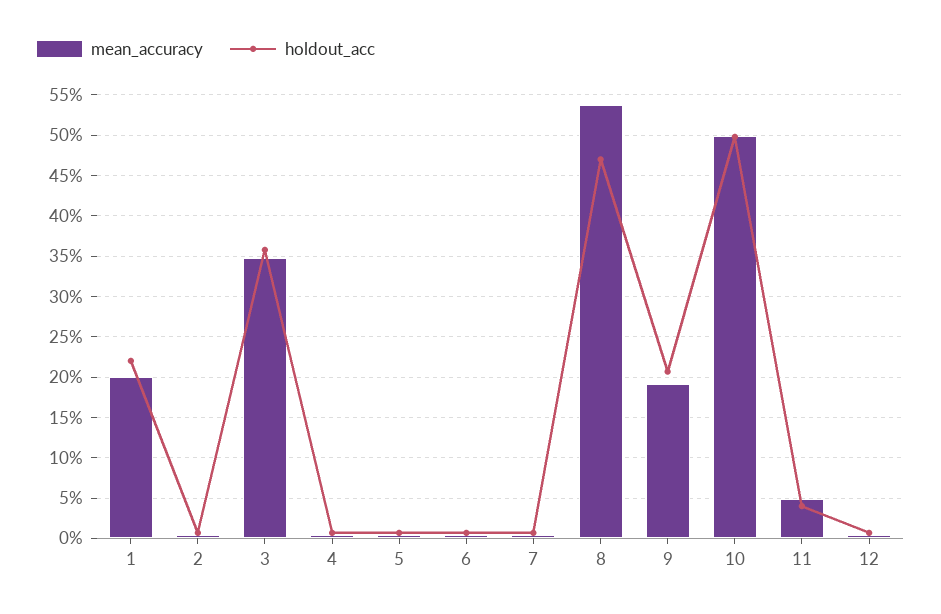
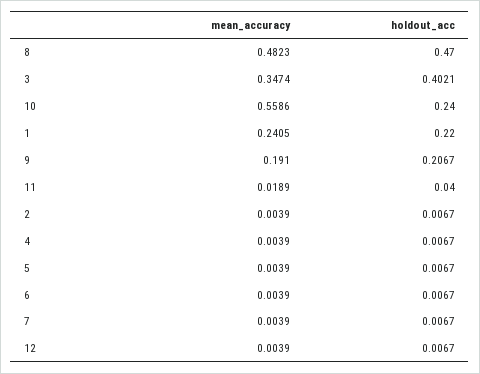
  {
    "mean_accuracy": {
-     "1": 0.2,
+     "1": 0.2405,
      "2": 0.0039,
      "3": 0.3474,
      "4": 0.0039,
      "5": 0.0039,
      "6": 0.0039,
      "7": 0.0039,
-     "8": 0.54,
+     "8": 0.4823,
      "9": 0.191,
-     "10": 0.5,
+     "10": 0.5586,
-     "11": 0.05,
+     "11": 0.0189,
      "12": 0.0039
    },
    "holdout_acc": {
      "1": 0.22,
      "2": 0.0067,
-     "3": 0.36,
+     "3": 0.4021,
      "4": 0.0067,
      "5": 0.0067,
      "6": 0.0067,
      "7": 0.0067,
      "8": 0.47,
      "9": 0.2067,
-     "10": 0.5,
+     "10": 0.24,
      "11": 0.04,
      "12": 0.0067
    }
  }

